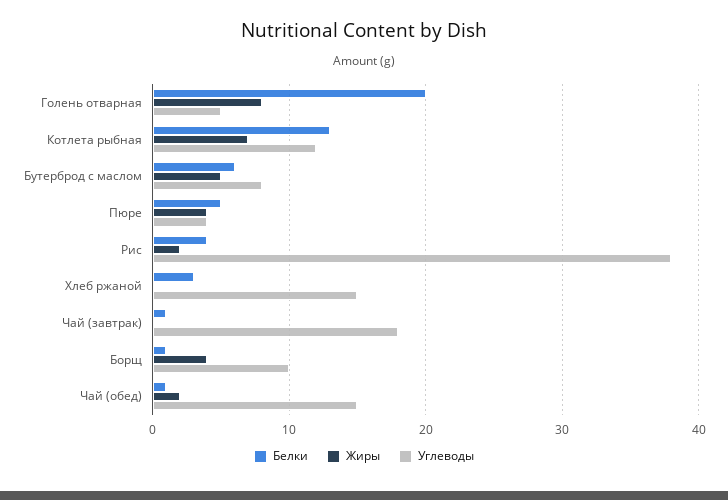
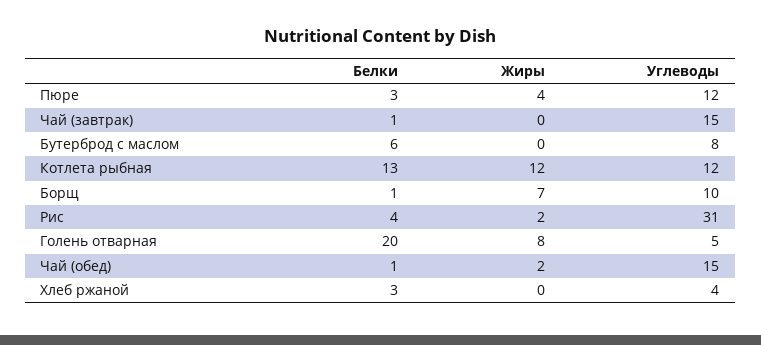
  {
    "Белки": {
      "Голень отварная": 20,
      "Котлета рыбная": 13,
      "Бутерброд с маслом": 6,
-     "Пюре": 5,
+     "Пюре": 3,
      "Рис": 4,
      "Хлеб ржаной": 3,
      "Чай (завтрак)": 1,
      "Борщ": 1,
      "Чай (обед)": 1
    },
    "Жиры": {
      "Голень отварная": 8,
-     "Котлета рыбная": 7,
+     "Котлета рыбная": 12,
-     "Бутерброд с маслом": 5,
+     "Бутерброд с маслом": 0,
      "Пюре": 4,
      "Рис": 2,
      "Хлеб ржаной": 0,
      "Чай (завтрак)": 0,
-     "Борщ": 4,
+     "Борщ": 7,
      "Чай (обед)": 2
    },
    "Углеводы": {
      "Голень отварная": 5,
      "Котлета рыбная": 12,
      "Бутерброд с маслом": 8,
-     "Пюре": 4,
+     "Пюре": 12,
-     "Рис": 38,
+     "Рис": 31,
-     "Хлеб ржаной": 15,
+     "Хлеб ржаной": 4,
-     "Чай (завтрак)": 18,
+     "Чай (завтрак)": 15,
      "Борщ": 10,
      "Чай (обед)": 15
    }
  }

